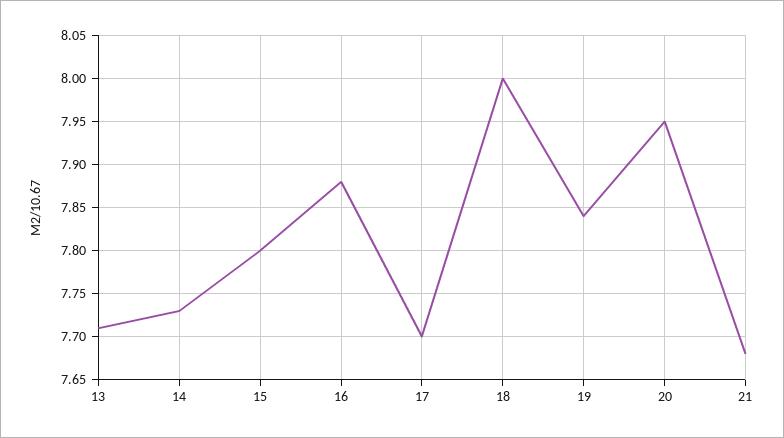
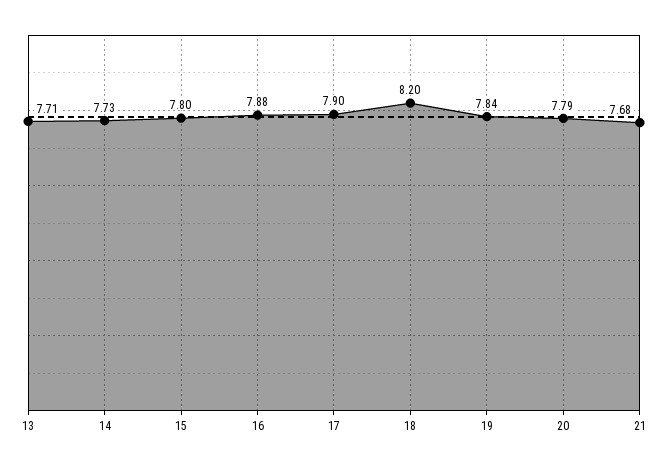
  {
    "13": 7.71,
    "14": 7.73,
    "15": 7.8,
    "16": 7.88,
-   "17": 7.7,
+   "17": 7.9,
-   "18": 8,
+   "18": 8.2,
    "19": 7.84,
-   "20": 7.95,
+   "20": 7.79,
    "21": 7.68
  }

